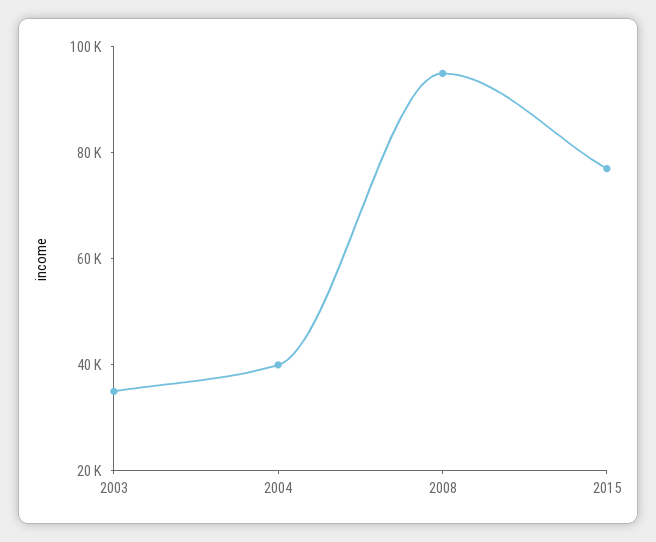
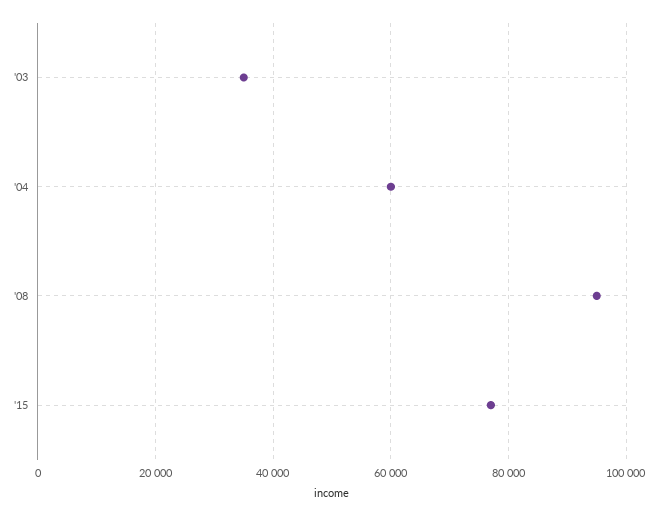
  {
    "2003": 36000,
-   "2004": 40000,
+   "2004": 60000,
    "2008": 96000,
    "2015": 78000
  }

